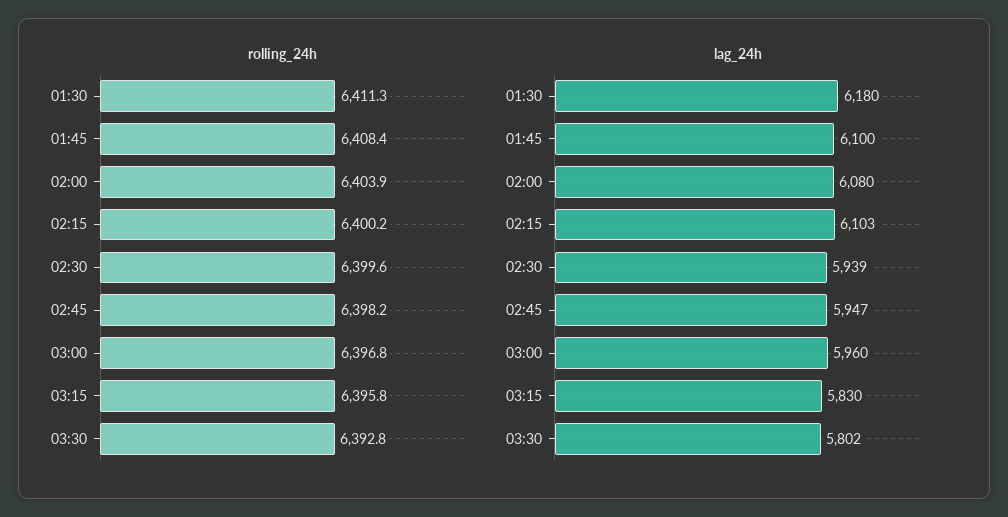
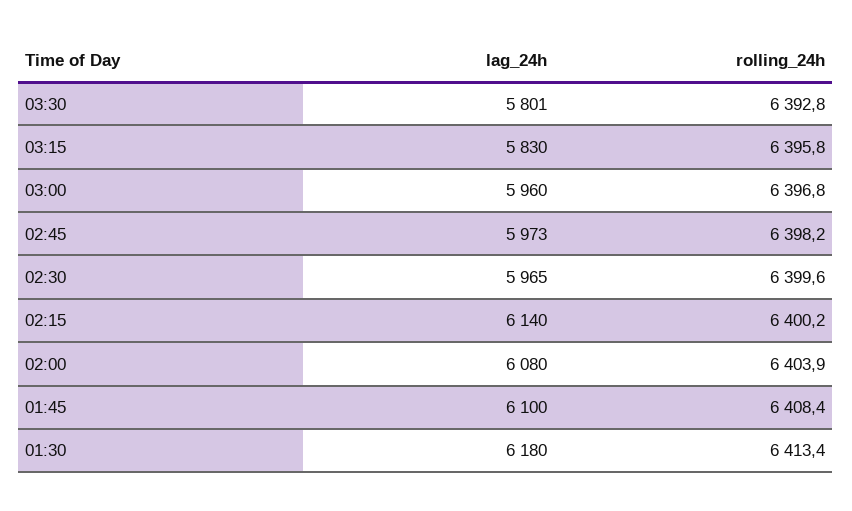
  {
    "rolling_24h": {
-     "01:30": 6411.3,
+     "01:30": 6413.4,
      "01:45": 6408.4,
      "02:00": 6403.9,
      "02:15": 6400.2,
      "02:30": 6399.6,
      "02:45": 6398.2,
      "03:00": 6396.8,
      "03:15": 6395.8,
      "03:30": 6392.8
    },
    "lag_24h": {
      "01:30": 6180,
      "01:45": 6100,
      "02:00": 6080,
-     "02:15": 6103,
+     "02:15": 6140,
-     "02:30": 5939,
+     "02:30": 5965,
-     "02:45": 5947,
+     "02:45": 5973,
      "03:00": 5960,
      "03:15": 5830,
-     "03:30": 5802
+     "03:30": 5801
    }
  }

